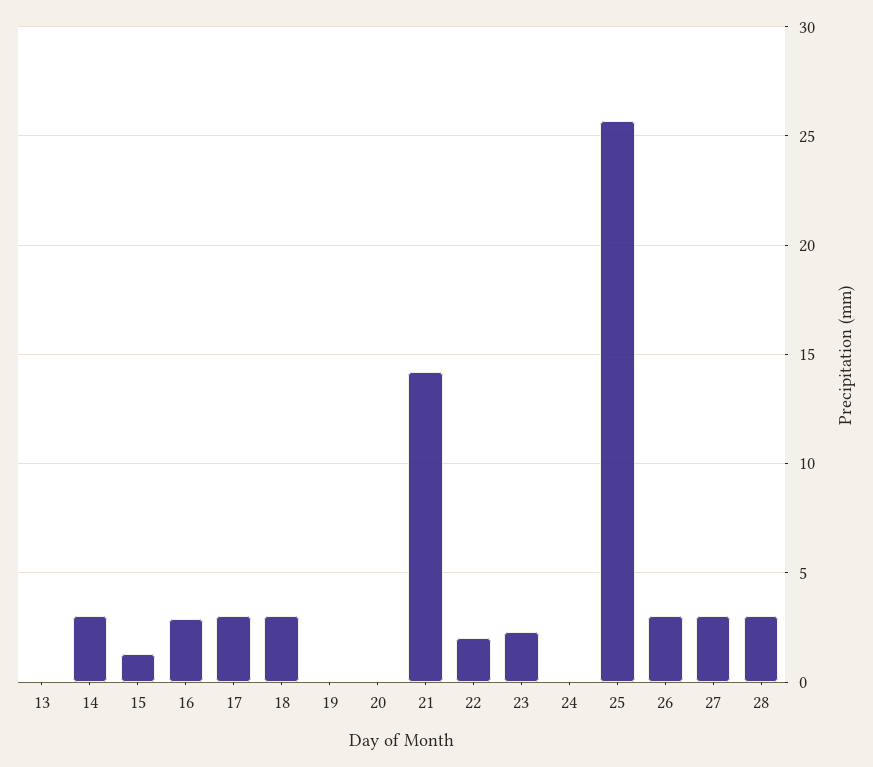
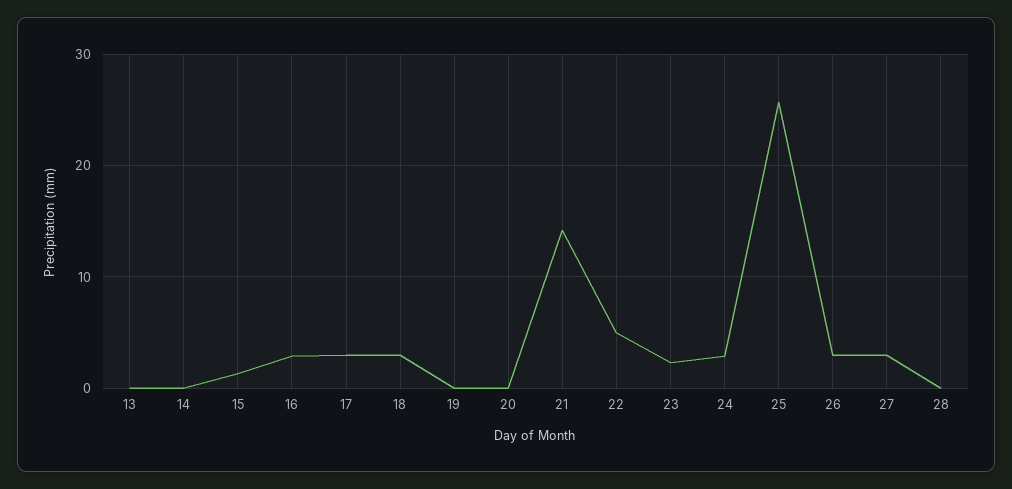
  {
    "13": 0,
-   "14": 3,
+   "14": 0,
    "15": 1.5,
    "16": 3,
    "17": 3,
    "18": 3,
    "19": 0,
    "20": 0,
    "21": 14,
-   "22": 2,
+   "22": 5,
    "23": 2.5,
-   "24": 0,
+   "24": 3,
    "25": 25.5,
    "26": 3,
    "27": 3,
-   "28": 3
+   "28": 0
  }

